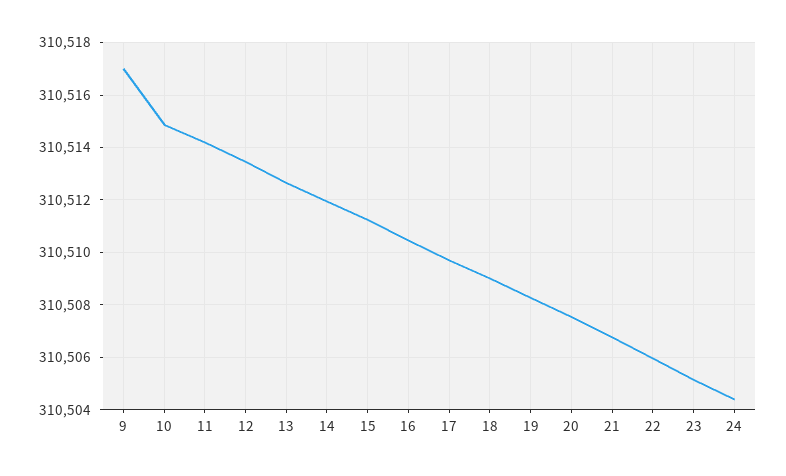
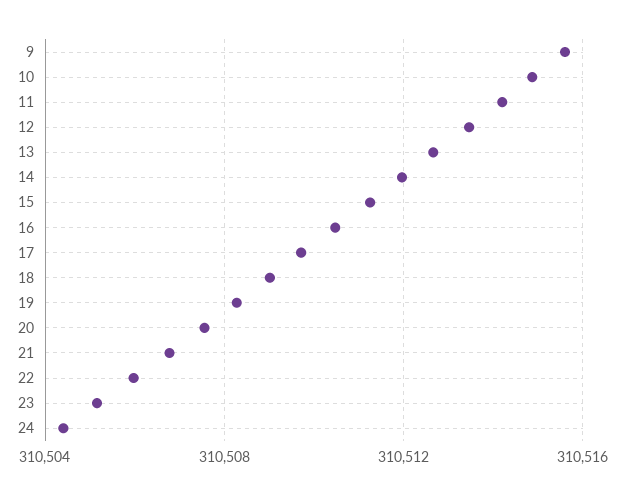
  {
-   "9": 310517,
+   "9": 310515.5,
    "10": 310514.75,
    "11": 310514.25,
    "12": 310513.5,
    "13": 310512.75,
    "14": 310512,
    "15": 310511.25,
    "16": 310510.5,
    "17": 310509.75,
    "18": 310509,
    "19": 310508.25,
    "20": 310507.5,
    "21": 310506.75,
    "22": 310506,
    "23": 310505.25,
    "24": 310504.5
  }

